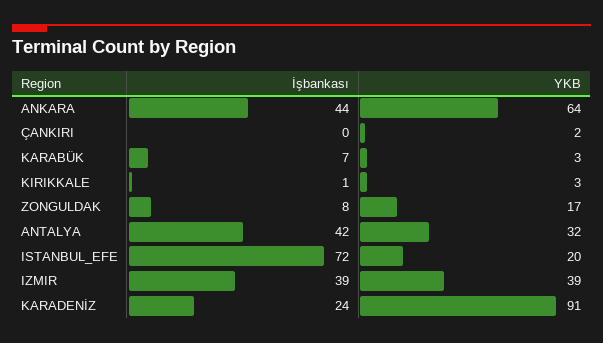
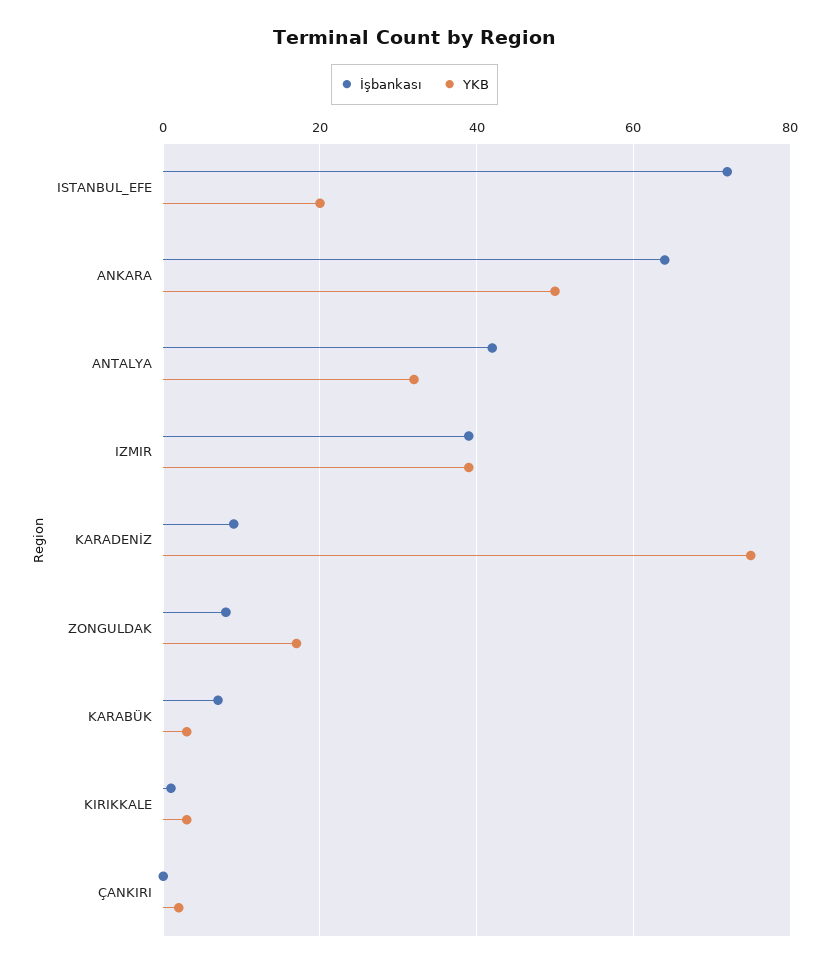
  {
    "İşbankası": {
-     "ANKARA": 44,
+     "ANKARA": 65,
      "ÇANKIRI": 0,
      "KARABÜK": 7,
      "KIRIKKALE": 1,
      "ZONGULDAK": 8,
      "ANTALYA": 42,
      "ISTANBUL_EFE": 72,
      "IZMIR": 39,
-     "KARADENİZ": 24
+     "KARADENİZ": 10
    },
    "YKB": {
-     "ANKARA": 64,
+     "ANKARA": 50,
      "ÇANKIRI": 2,
      "KARABÜK": 3,
      "KIRIKKALE": 3,
      "ZONGULDAK": 17,
      "ANTALYA": 32,
      "ISTANBUL_EFE": 20,
      "IZMIR": 39,
-     "KARADENİZ": 91
+     "KARADENİZ": 75
    }
  }

